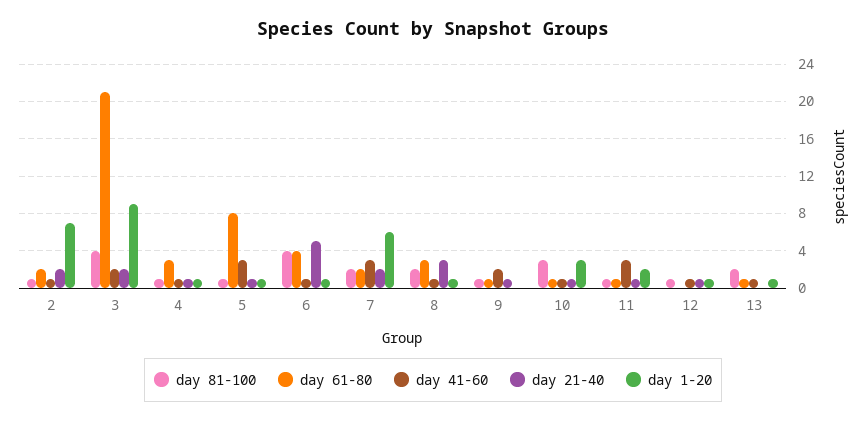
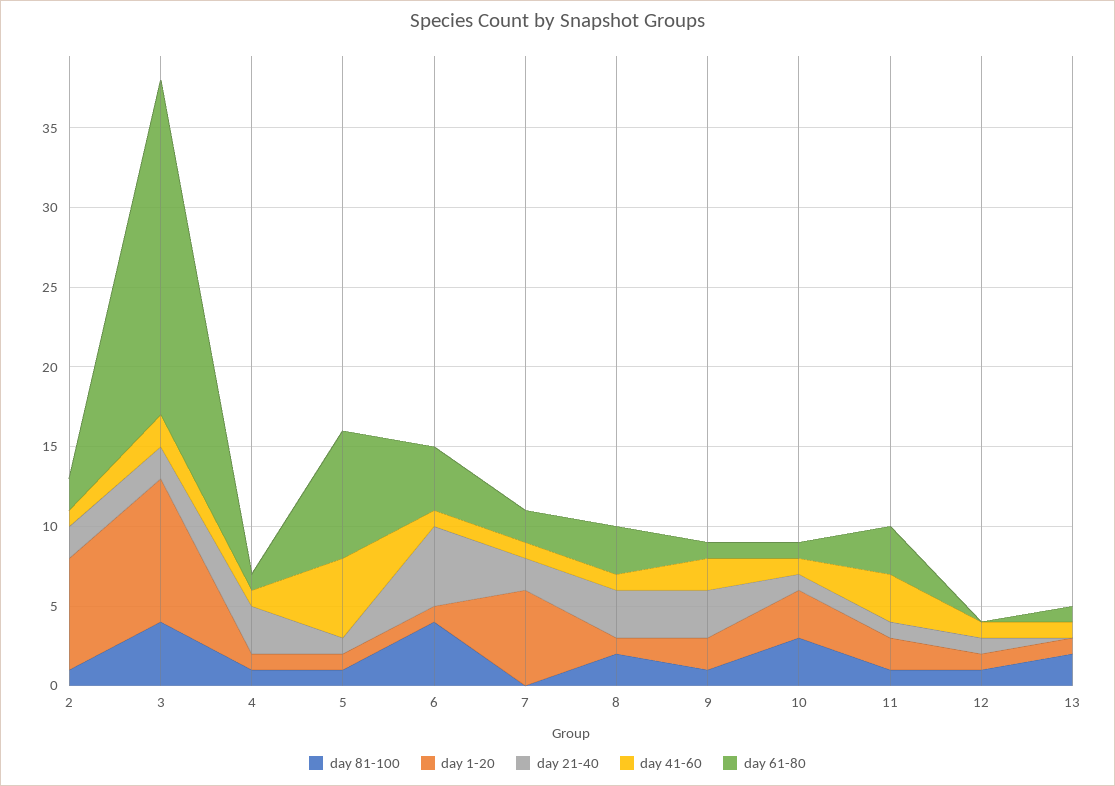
  {
    "day 81-100": {
      "2": 1,
      "3": 4,
      "4": 1,
      "5": 1,
      "6": 4,
-     "7": 2,
+     "7": 0,
      "8": 2,
      "9": 1,
      "10": 3,
      "11": 1,
      "12": 1,
      "13": 2
    },
    "day 61-80": {
      "2": 2,
      "3": 21,
-     "4": 3,
+     "4": 1,
      "5": 8,
      "6": 4,
      "7": 2,
      "8": 3,
      "9": 1,
      "10": 1,
-     "11": 1,
+     "11": 3,
      "12": 0,
      "13": 1
    },
    "day 41-60": {
      "2": 1,
      "3": 2,
      "4": 1,
-     "5": 3,
+     "5": 5,
      "6": 1,
-     "7": 3,
+     "7": 1,
      "8": 1,
      "9": 2,
      "10": 1,
      "11": 3,
      "12": 1,
      "13": 1
    },
    "day 21-40": {
      "2": 2,
      "3": 2,
-     "4": 1,
+     "4": 3,
      "5": 1,
      "6": 5,
      "7": 2,
      "8": 3,
-     "9": 1,
+     "9": 3,
      "10": 1,
      "11": 1,
      "12": 1,
      "13": 0
    },
    "day 1-20": {
      "2": 7,
      "3": 9,
      "4": 1,
      "5": 1,
      "6": 1,
      "7": 6,
      "8": 1,
-     "9": 0,
+     "9": 2,
      "10": 3,
      "11": 2,
      "12": 1,
      "13": 1
    }
  }

